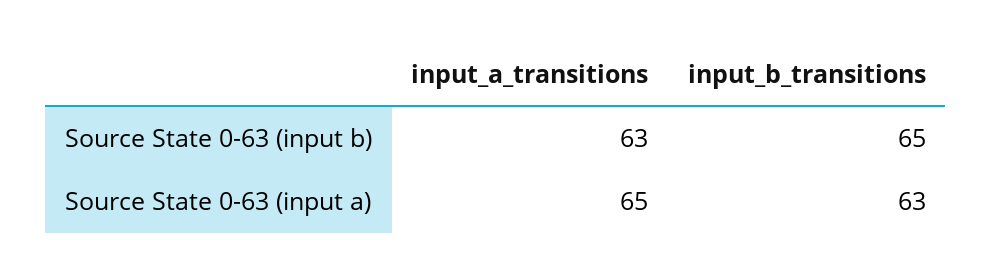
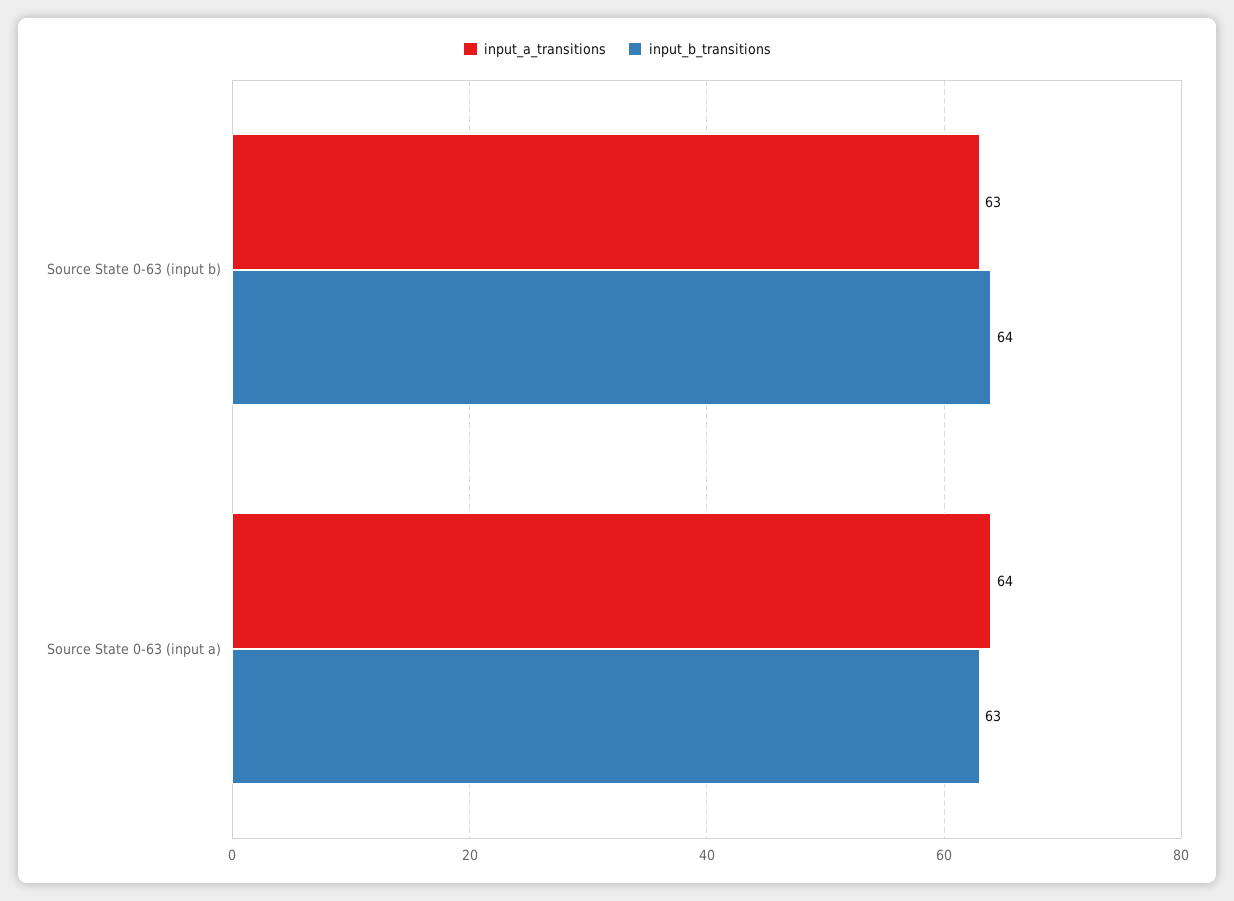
  {
    "input_a_transitions": {
      "Source State 0-63 (input b)": 63,
-     "Source State 0-63 (input a)": 65
+     "Source State 0-63 (input a)": 64
    },
    "input_b_transitions": {
-     "Source State 0-63 (input b)": 65,
+     "Source State 0-63 (input b)": 64,
      "Source State 0-63 (input a)": 63
    }
  }

